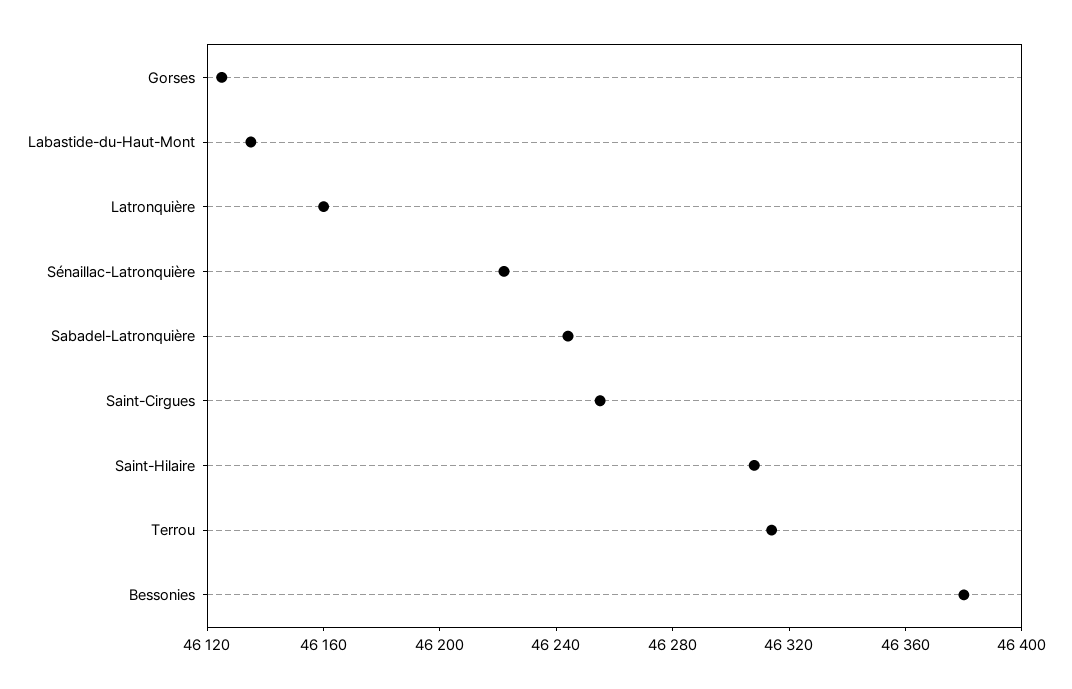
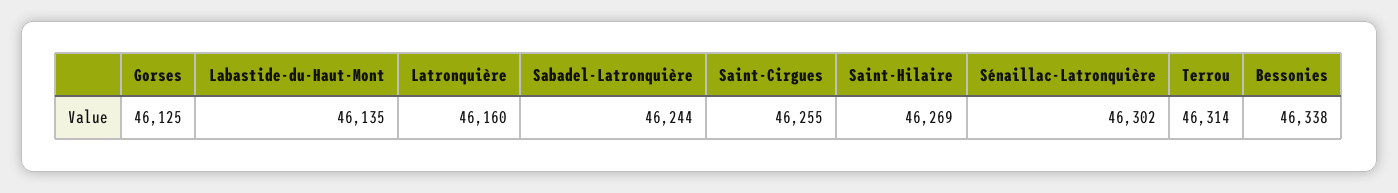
  {
    "Gorses": 46125,
    "Labastide-du-Haut-Mont": 46135,
    "Latronquière": 46160,
-   "Sénaillac-Latronquière": 46220,
+   "Sénaillac-Latronquière": 46302,
    "Sabadel-Latronquière": 46244,
    "Saint-Cirgues": 46255,
-   "Saint-Hilaire": 46310,
+   "Saint-Hilaire": 46269,
    "Terrou": 46314,
-   "Bessonies": 46380
+   "Bessonies": 46338
  }

